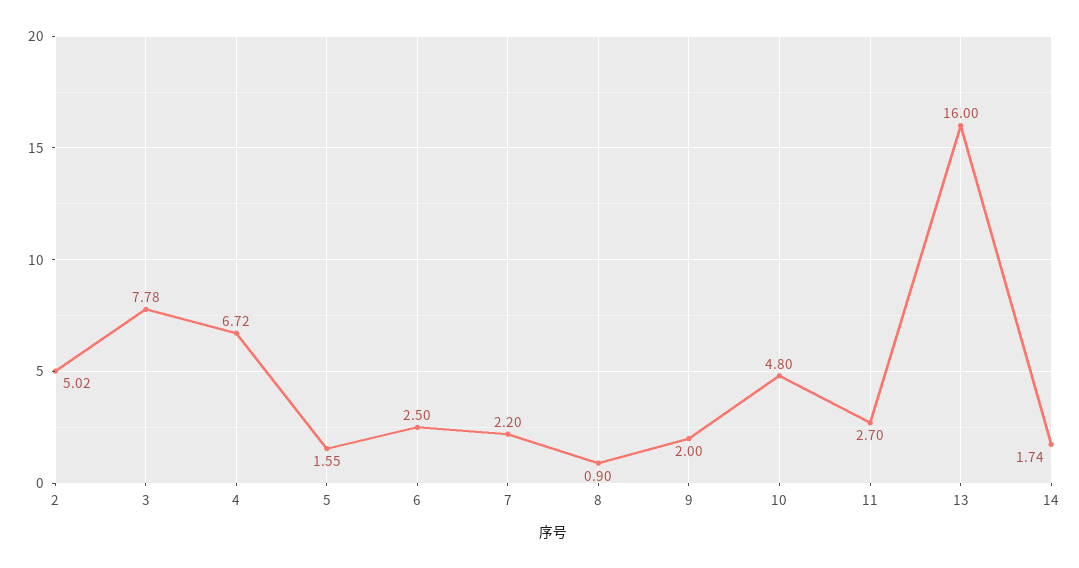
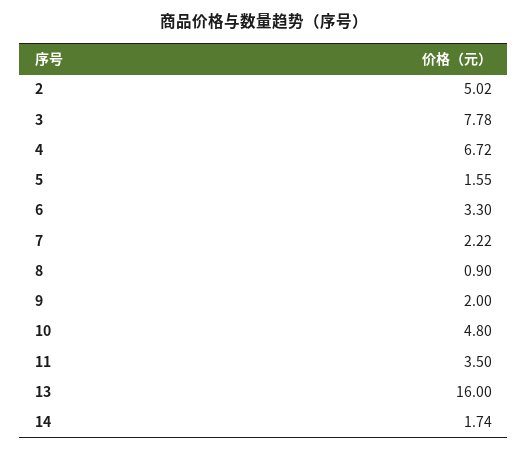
  {
    "2": 5.02,
    "3": 7.78,
    "4": 6.72,
    "5": 1.55,
-   "6": 2.5,
+   "6": 3.3,
-   "7": 2.2,
+   "7": 2.22,
    "8": 0.9,
    "9": 2,
    "10": 4.8,
-   "11": 2.7,
+   "11": 3.5,
    "13": 16,
    "14": 1.74
  }

